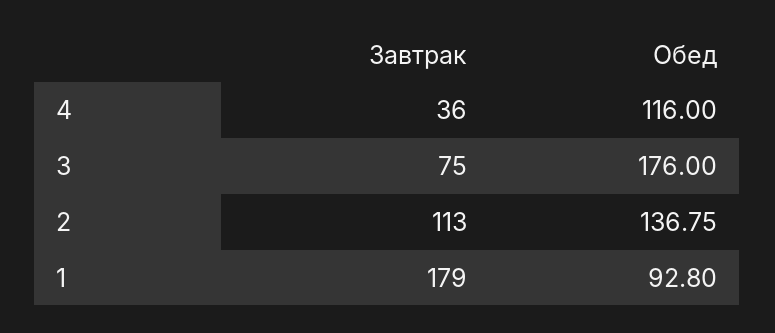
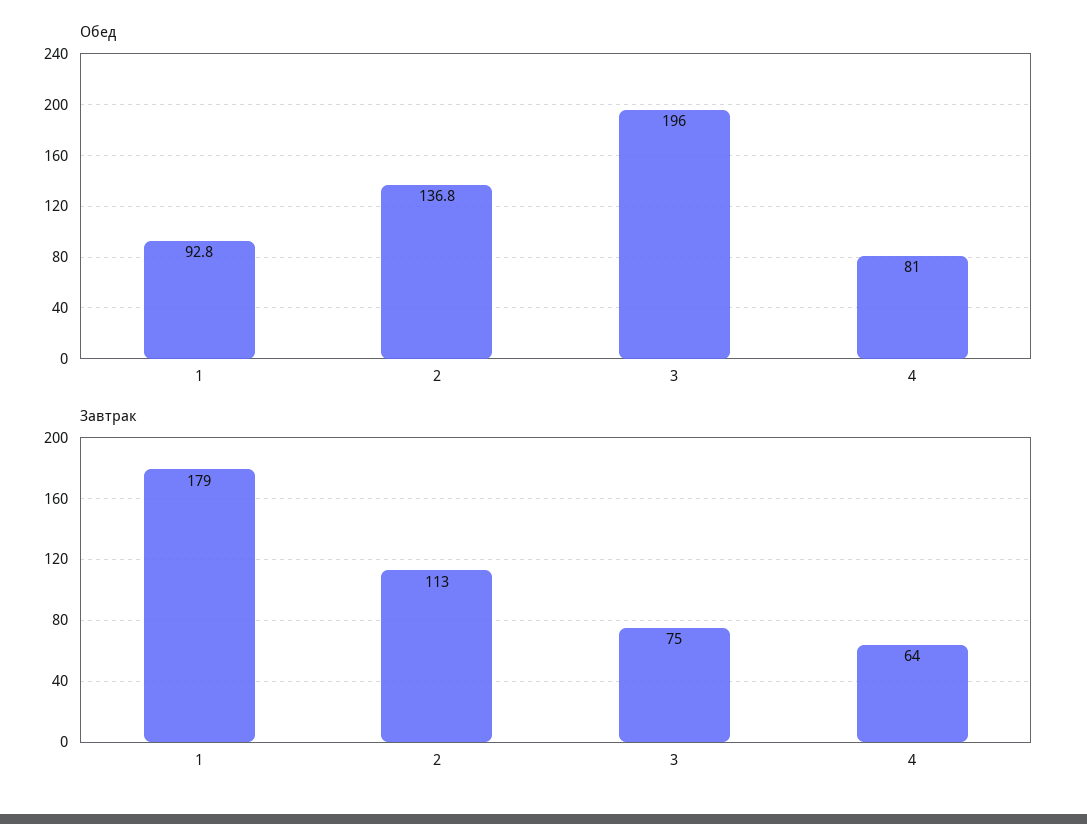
  {
    "Завтрак": {
-     "4": 36,
+     "4": 64,
      "3": 75,
      "2": 113,
      "1": 179
    },
    "Обед": {
-     "4": 116,
+     "4": 81,
-     "3": 176,
+     "3": 196,
      "2": 136.75,
      "1": 92.8
    }
  }

